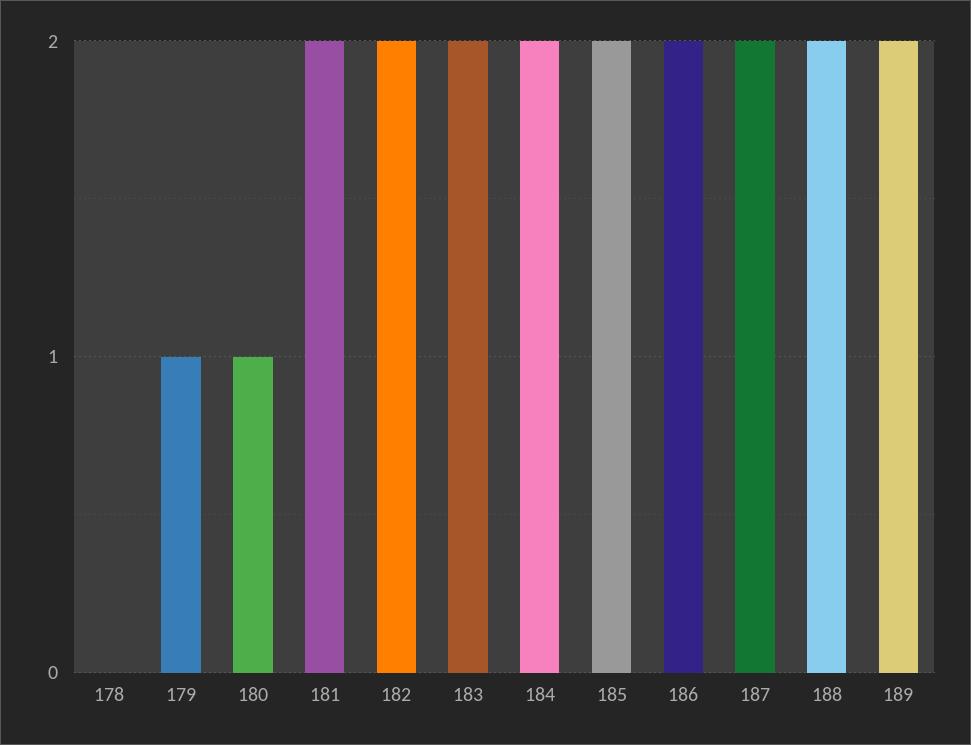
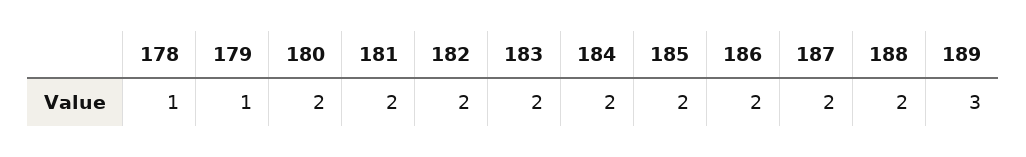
  {
-   "178": 0,
+   "178": 1,
    "179": 1,
-   "180": 1,
+   "180": 2,
    "181": 2,
    "182": 2,
    "183": 2,
    "184": 2,
    "185": 2,
    "186": 2,
    "187": 2,
    "188": 2,
-   "189": 2
+   "189": 3
  }

